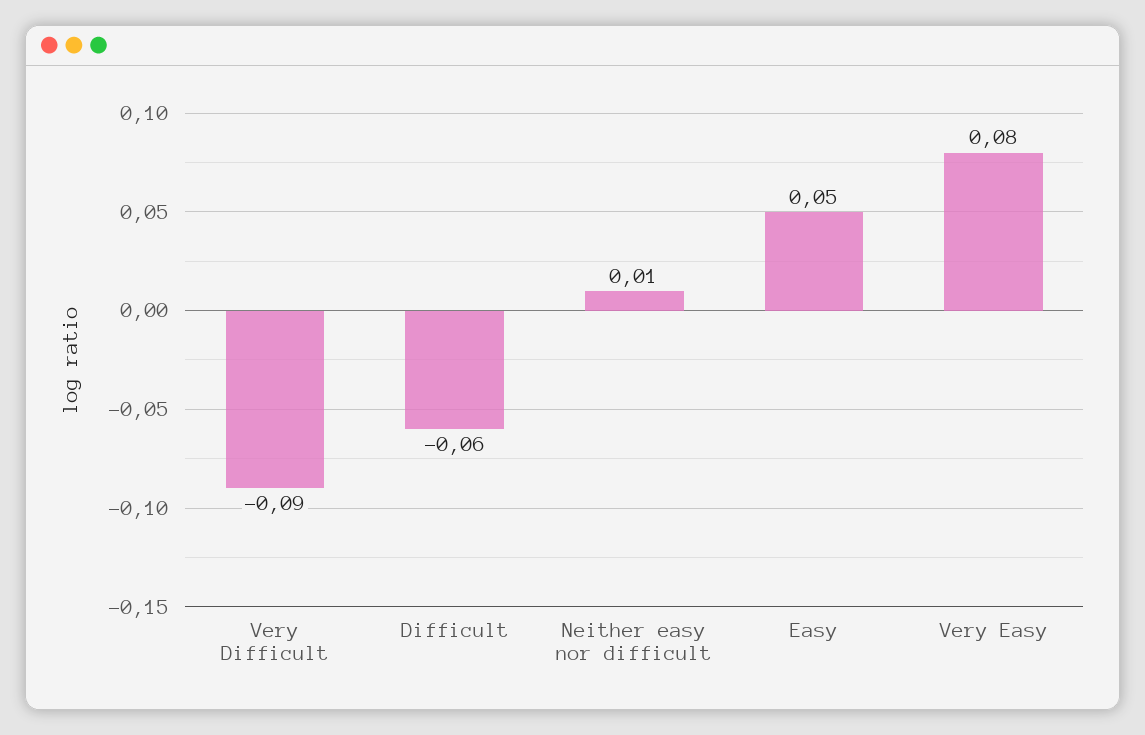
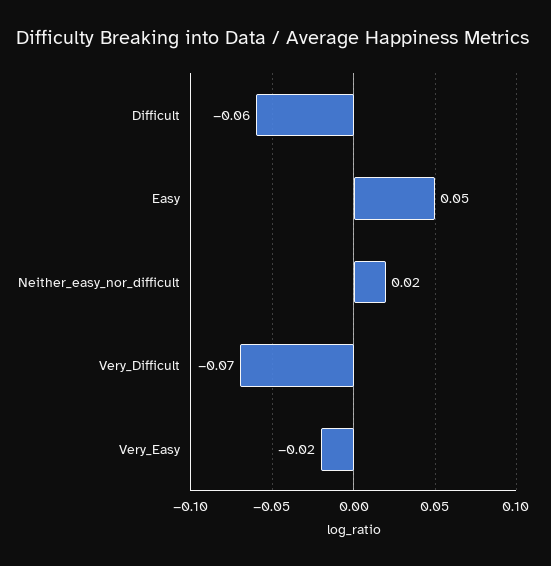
  {
-   "Very Difficult": -0.09,
+   "Very Difficult": -0.07,
    "Difficult": -0.06,
-   "Neither easy nor difficult": 0.01,
+   "Neither easy nor difficult": 0.02,
    "Easy": 0.05,
-   "Very Easy": 0.08
+   "Very Easy": -0.02
  }

